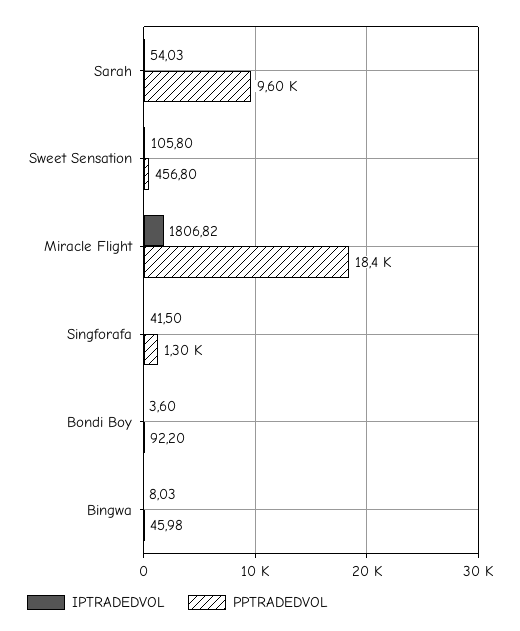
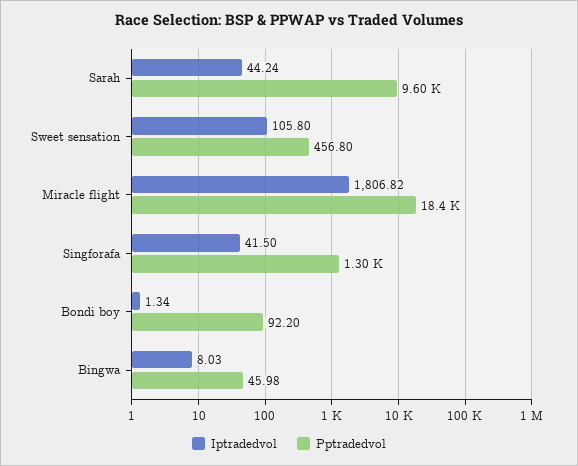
  {
    "IPTRADEDVOL": {
-     "Sarah": 54.03,
+     "Sarah": 44.24,
      "Sweet Sensation": 105.8,
      "Miracle Flight": 1806.82,
      "Singforafa": 41.5,
-     "Bondi Boy": 3.6,
+     "Bondi Boy": 1.34,
      "Bingwa": 8.03
    },
    "PPTRADEDVOL": {
      "Sarah": 9600,
      "Sweet Sensation": 456.8,
      "Miracle Flight": 18400,
      "Singforafa": 1300,
      "Bondi Boy": 92.2,
      "Bingwa": 45.98
    }
  }

